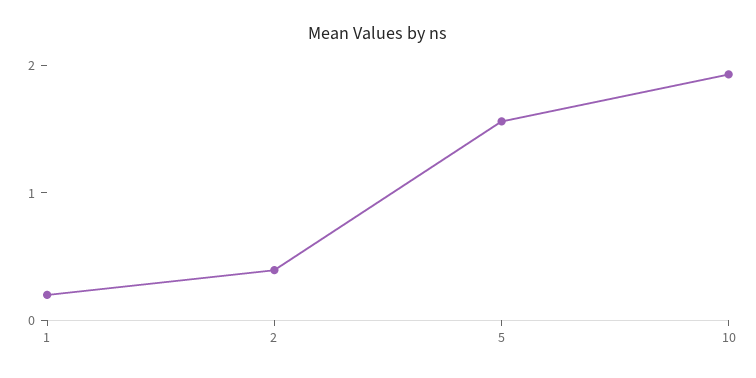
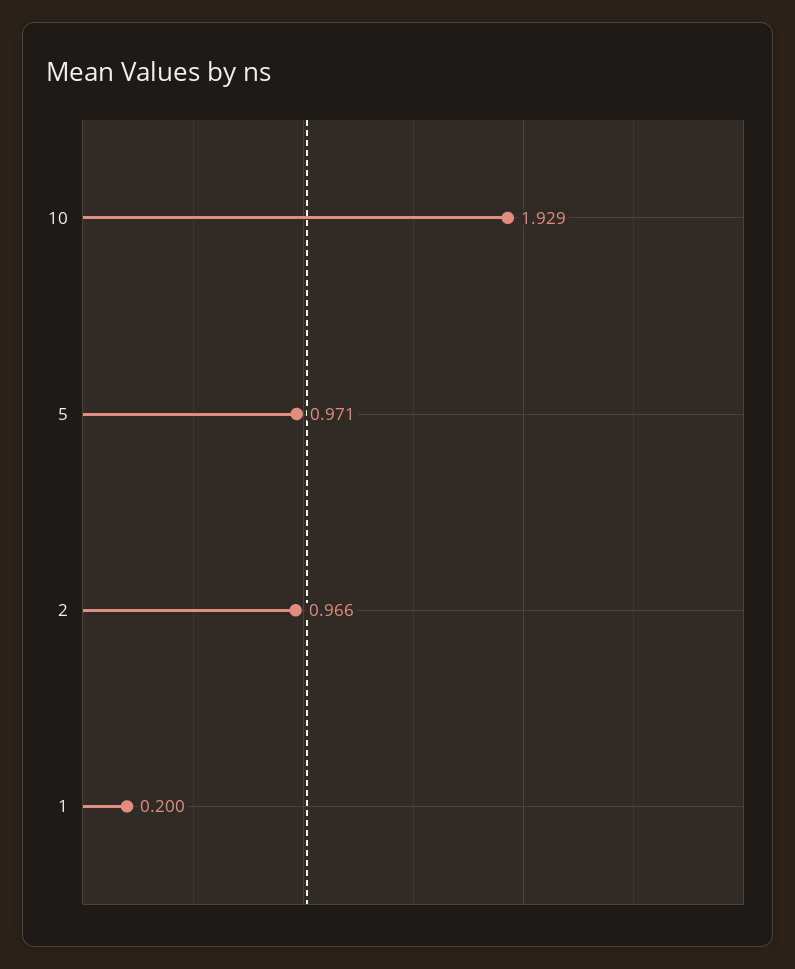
  {
    "1": 0.2,
-   "2": 0.4,
+   "2": 0.966,
-   "5": 1.6,
+   "5": 0.971,
    "10": 1.929
  }

